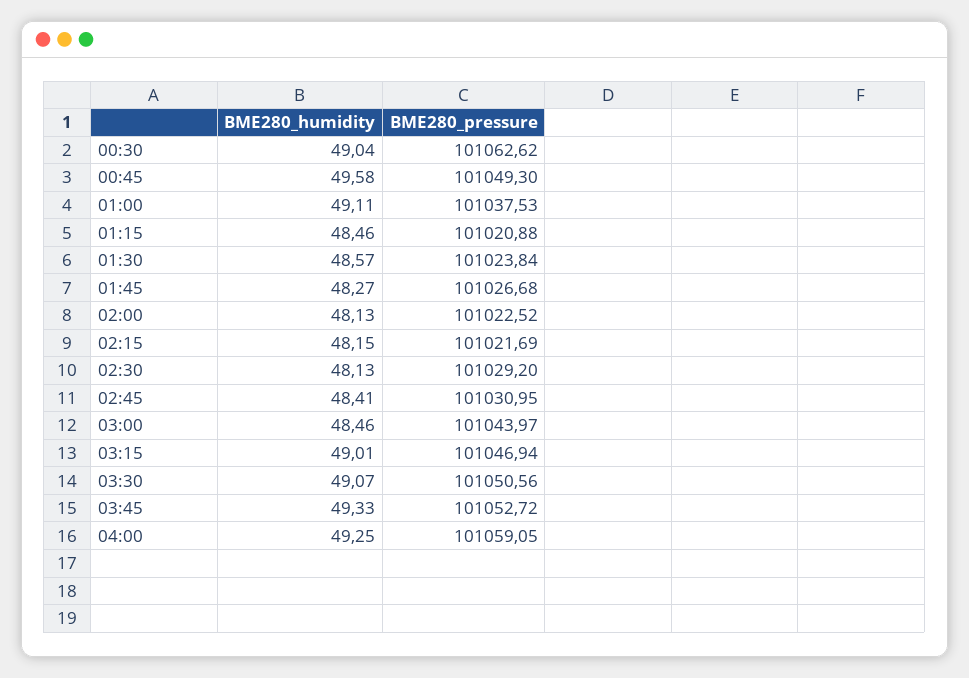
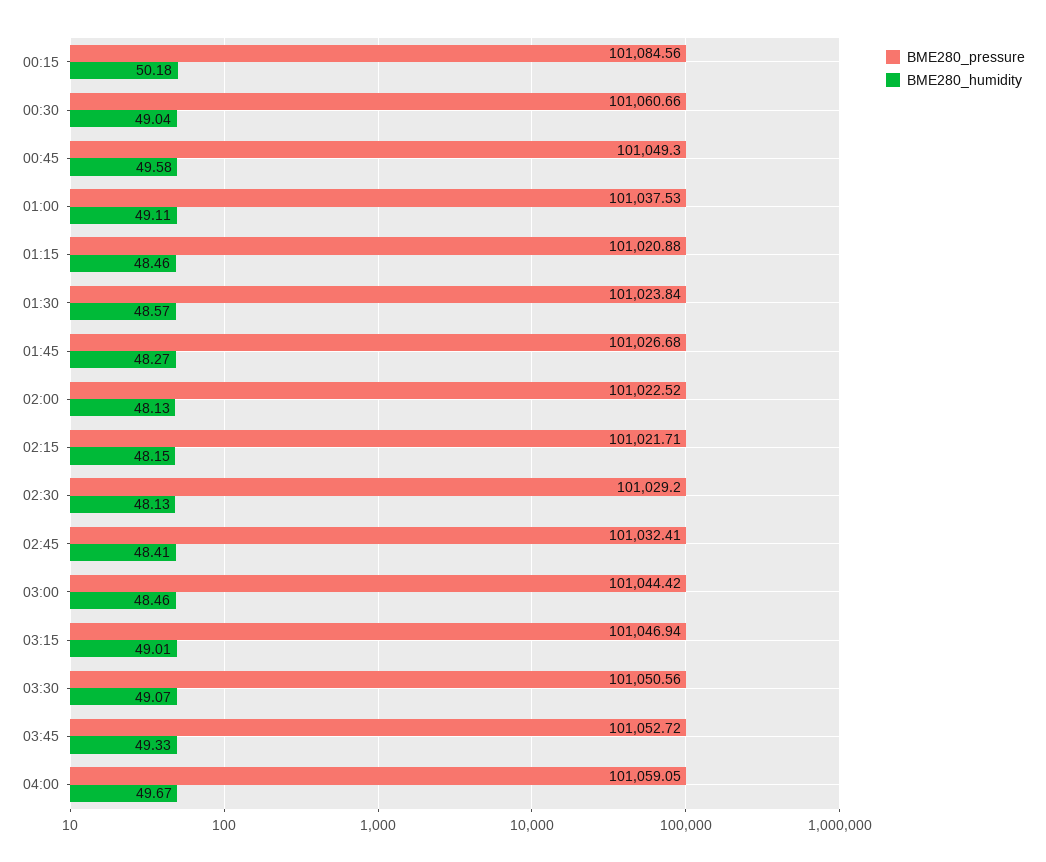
  {
    "BME280_humidity": {
      "00:30": 49.04,
      "00:45": 49.58,
      "01:00": 49.11,
      "01:15": 48.46,
      "01:30": 48.57,
      "01:45": 48.27,
      "02:00": 48.13,
      "02:15": 48.15,
      "02:30": 48.13,
      "02:45": 48.41,
      "03:00": 48.46,
      "03:15": 49.01,
      "03:30": 49.07,
      "03:45": 49.33,
-     "04:00": 49.25
+     "04:00": 49.67,
+     "00:15": 50.18
    },
    "BME280_pressure": {
-     "00:30": 101062.62,
+     "00:30": 101060.66,
      "00:45": 101049.3,
      "01:00": 101037.53,
      "01:15": 101020.88,
      "01:30": 101023.84,
      "01:45": 101026.68,
      "02:00": 101022.52,
-     "02:15": 101021.69,
+     "02:15": 101021.71,
      "02:30": 101029.2,
-     "02:45": 101030.95,
+     "02:45": 101032.41,
-     "03:00": 101043.97,
+     "03:00": 101044.42,
      "03:15": 101046.94,
      "03:30": 101050.56,
      "03:45": 101052.72,
-     "04:00": 101059.05
+     "04:00": 101059.05,
+     "00:15": 101084.56
    }
  }

